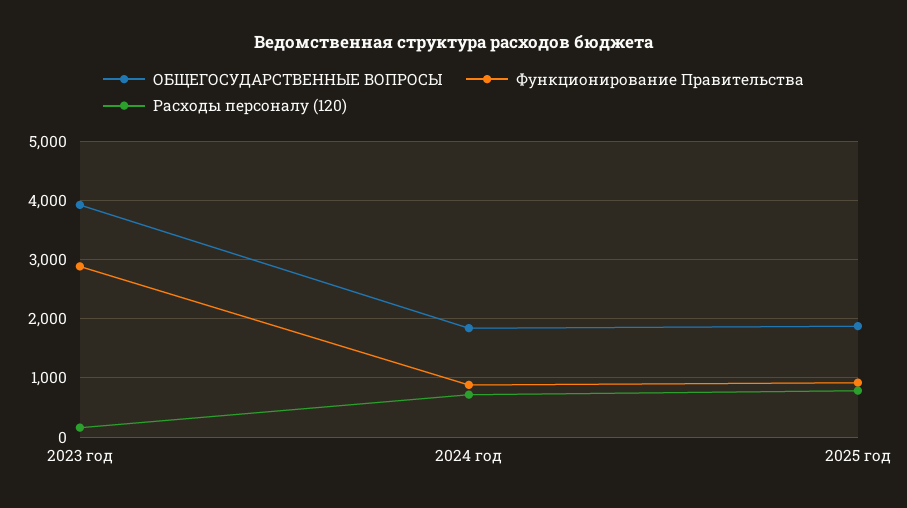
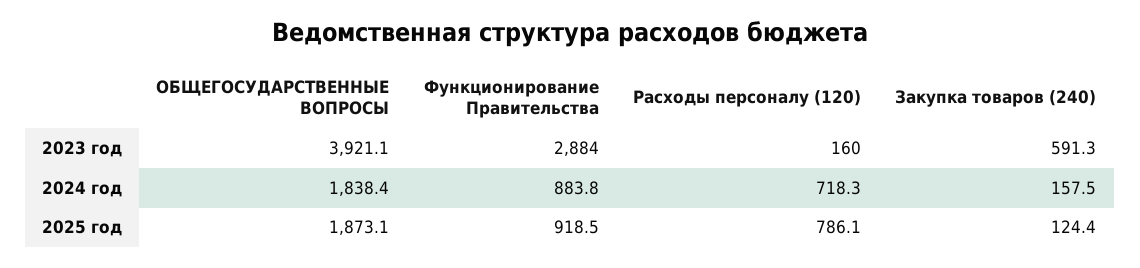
  {
    "ОБЩЕГОСУДАРСТВЕННЫЕ ВОПРОСЫ": {
      "2023 год": 3921.1,
      "2024 год": 1838.4,
      "2025 год": 1873.1
    },
    "Функционирование Правительства": {
      "2023 год": 2884,
      "2024 год": 883.8,
      "2025 год": 918.5
    },
    "Расходы персоналу (120)": {
      "2023 год": 160,
      "2024 год": 718.3,
      "2025 год": 786.1
-   }
+   },
+   "Закупка товаров (240)": {
+     "2023 год": 591.3,
+     "2024 год": 157.5,
+     "2025 год": 124.4
+   }
  }

